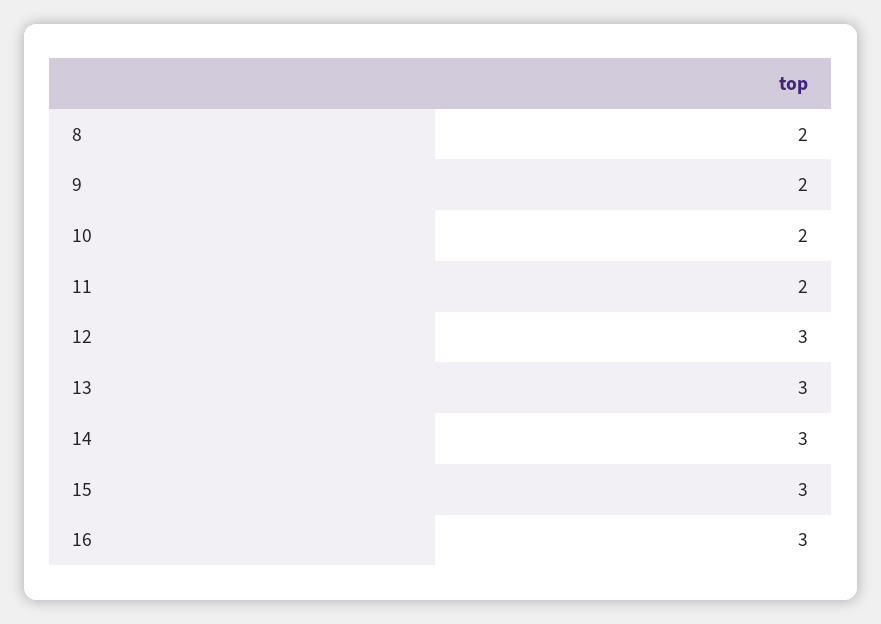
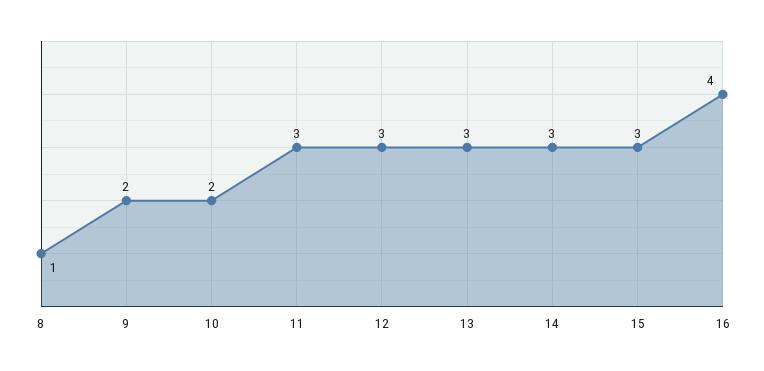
  {
-   "8": 2,
+   "8": 1,
    "9": 2,
    "10": 2,
-   "11": 2,
+   "11": 3,
    "12": 3,
    "13": 3,
    "14": 3,
    "15": 3,
-   "16": 3
+   "16": 4
  }

